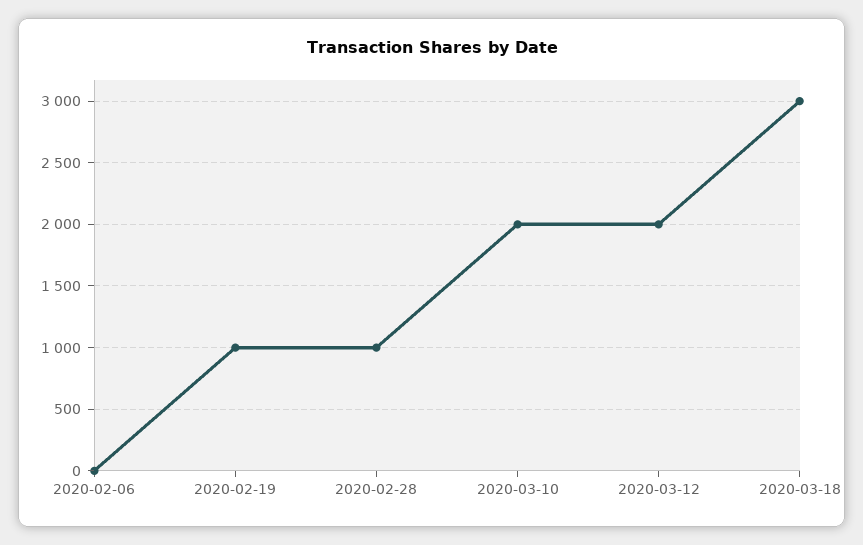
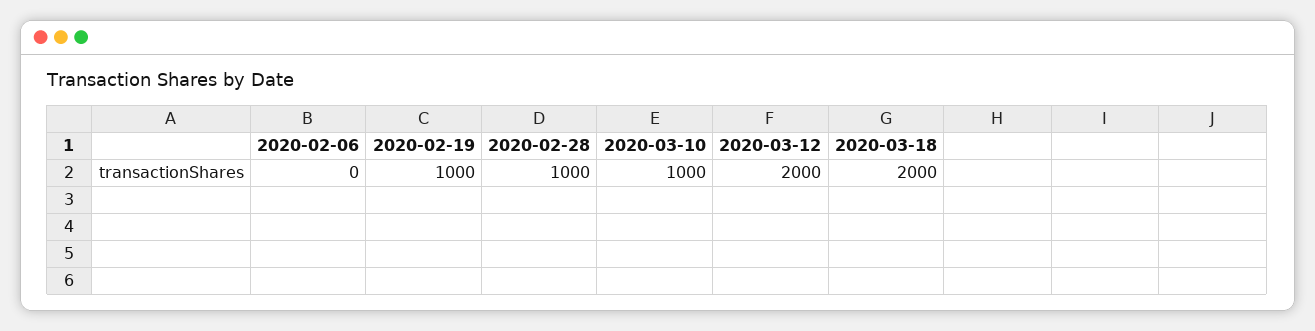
  {
    "2020-02-06": 0,
    "2020-02-19": 1000,
    "2020-02-28": 1000,
-   "2020-03-10": 2000,
+   "2020-03-10": 1000,
    "2020-03-12": 2000,
-   "2020-03-18": 3000
+   "2020-03-18": 2000
  }

